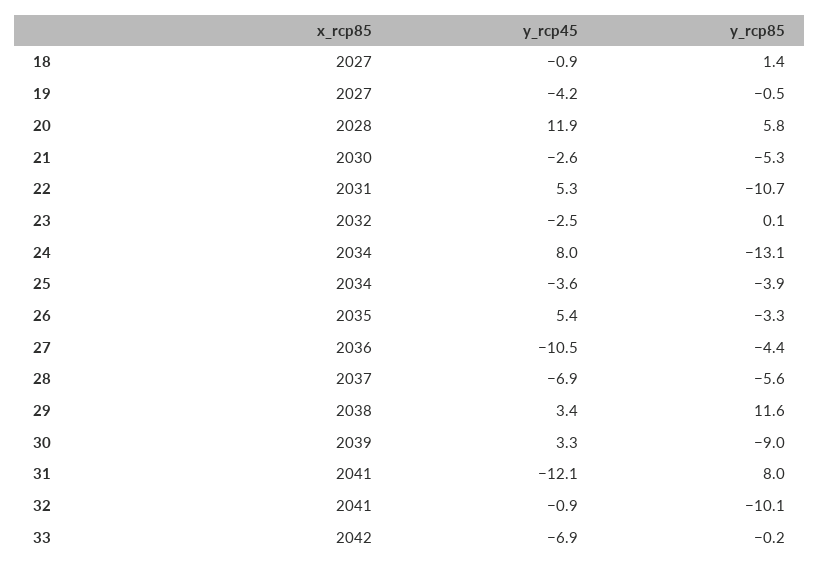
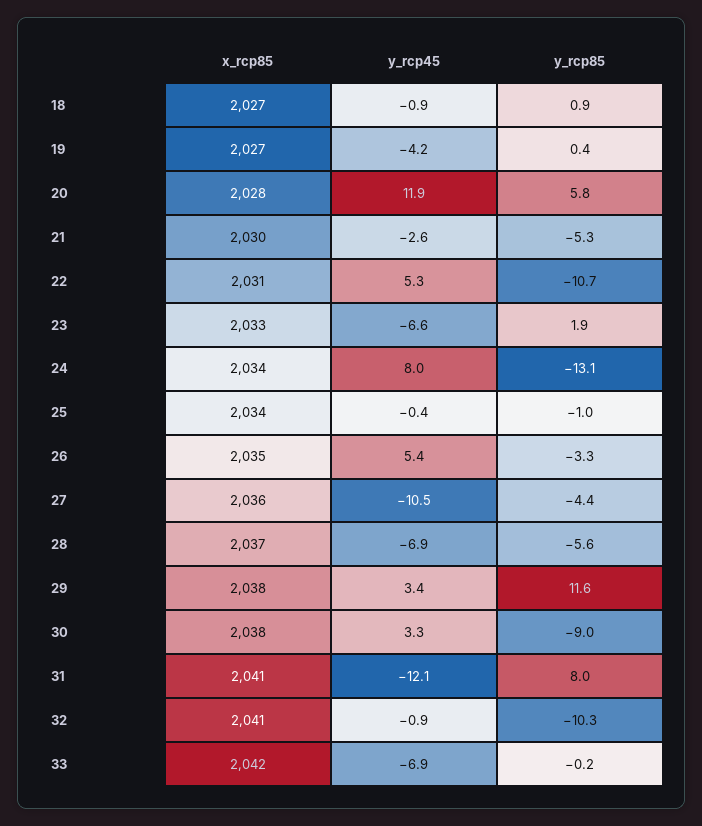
  {
    "x_rcp85": {
      "18": 2027,
      "19": 2027,
      "20": 2028,
      "21": 2030,
      "22": 2031,
-     "23": 2032,
+     "23": 2033,
      "24": 2034,
      "25": 2034,
      "26": 2035,
      "27": 2036,
      "28": 2037,
      "29": 2038,
-     "30": 2039,
+     "30": 2038,
      "31": 2041,
      "32": 2041,
      "33": 2042
    },
    "y_rcp45": {
      "18": -0.9,
      "19": -4.2,
      "20": 11.9,
      "21": -2.6,
      "22": 5.3,
-     "23": -2.5,
+     "23": -6.6,
      "24": 8,
-     "25": -3.6,
+     "25": -0.4,
      "26": 5.4,
      "27": -10.5,
      "28": -6.9,
      "29": 3.4,
      "30": 3.3,
      "31": -12.1,
      "32": -0.9,
      "33": -6.9
    },
    "y_rcp85": {
-     "18": 1.4,
+     "18": 0.9,
-     "19": -0.5,
+     "19": 0.4,
      "20": 5.8,
      "21": -5.3,
      "22": -10.7,
-     "23": 0.1,
+     "23": 1.9,
      "24": -13.1,
-     "25": -3.9,
+     "25": -1,
      "26": -3.3,
      "27": -4.4,
      "28": -5.6,
      "29": 11.6,
      "30": -9,
      "31": 8,
-     "32": -10.1,
+     "32": -10.3,
      "33": -0.2
    }
  }

